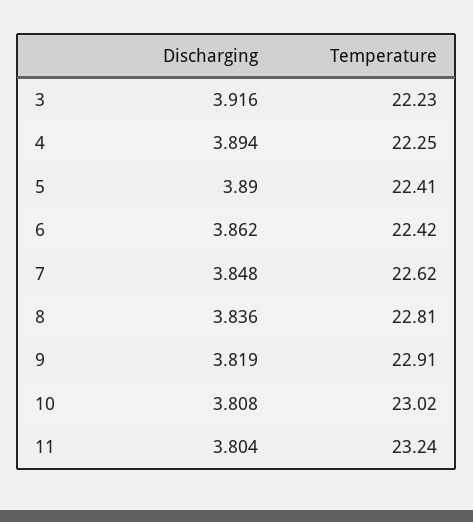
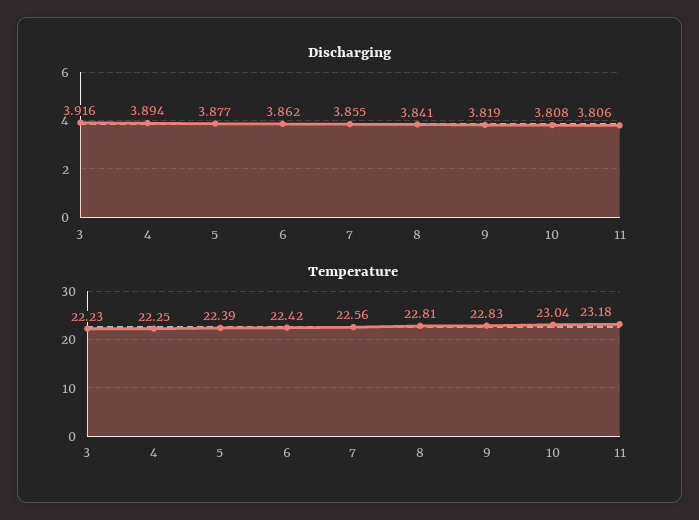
  {
    "Discharging": {
      "3": 3.916,
      "4": 3.894,
-     "5": 3.89,
+     "5": 3.877,
      "6": 3.862,
-     "7": 3.848,
+     "7": 3.855,
-     "8": 3.836,
+     "8": 3.841,
      "9": 3.819,
      "10": 3.808,
-     "11": 3.804
+     "11": 3.806
    },
    "Temperature": {
      "3": 22.23,
      "4": 22.25,
-     "5": 22.41,
+     "5": 22.39,
      "6": 22.42,
-     "7": 22.62,
+     "7": 22.56,
      "8": 22.81,
-     "9": 22.91,
+     "9": 22.83,
-     "10": 23.02,
+     "10": 23.04,
-     "11": 23.24
+     "11": 23.18
    }
  }

